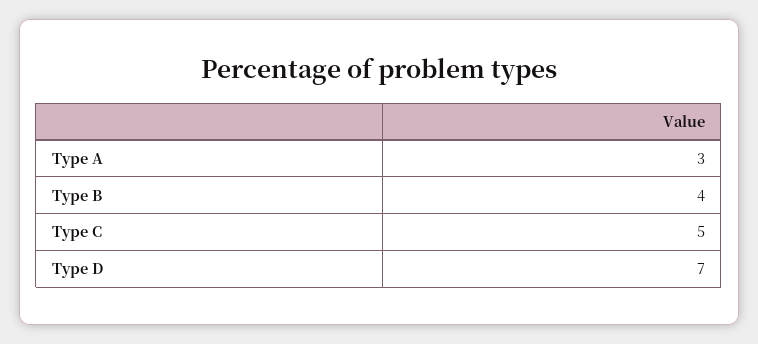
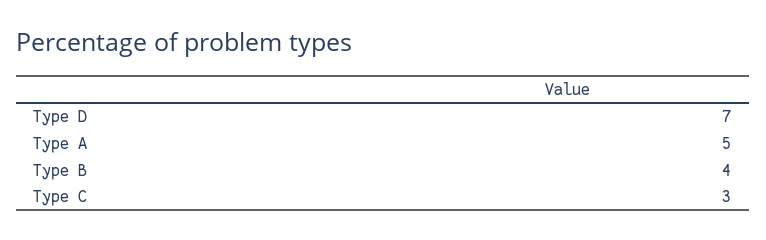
  {
-   "Type A": 3,
+   "Type A": 5,
    "Type B": 4,
-   "Type C": 5,
+   "Type C": 3,
    "Type D": 7
  }

